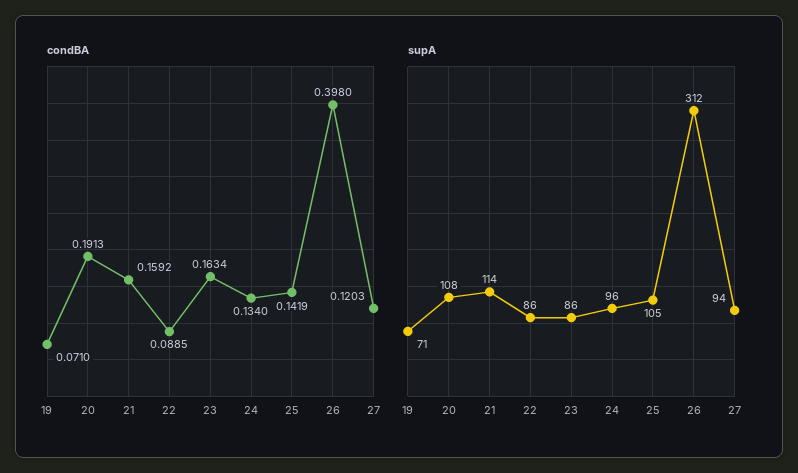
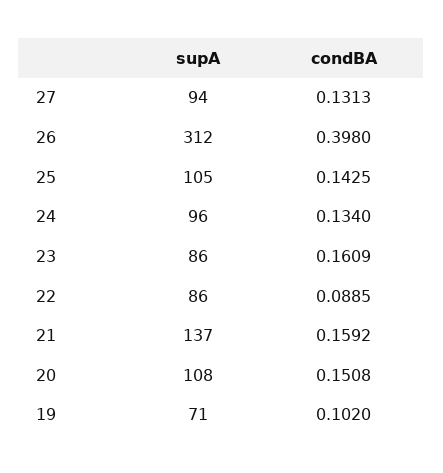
  {
    "condBA": {
-     "19": 0.071,
+     "19": 0.102,
-     "20": 0.1913,
+     "20": 0.1508,
      "21": 0.1592,
      "22": 0.0885,
-     "23": 0.1634,
+     "23": 0.1609,
      "24": 0.134,
-     "25": 0.1419,
+     "25": 0.1425,
      "26": 0.398,
-     "27": 0.1203
+     "27": 0.1313
    },
    "supA": {
      "19": 71,
      "20": 108,
-     "21": 114,
+     "21": 137,
      "22": 86,
      "23": 86,
      "24": 96,
      "25": 105,
      "26": 312,
      "27": 94
    }
  }

